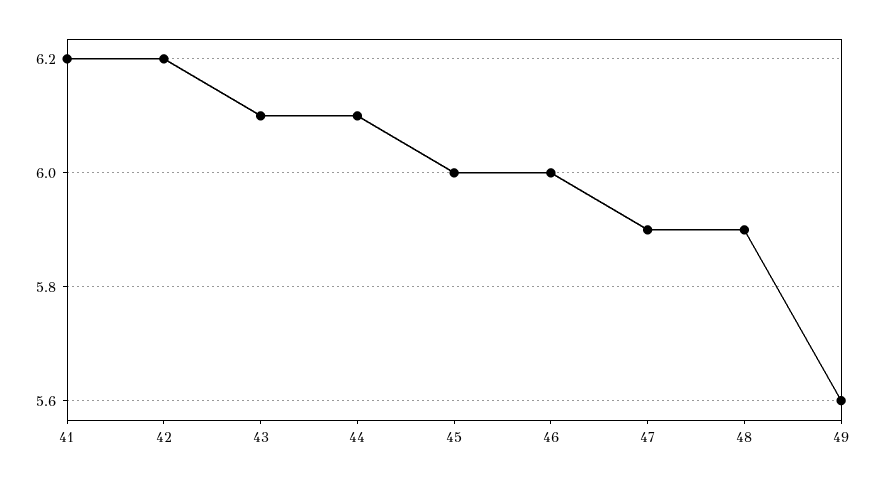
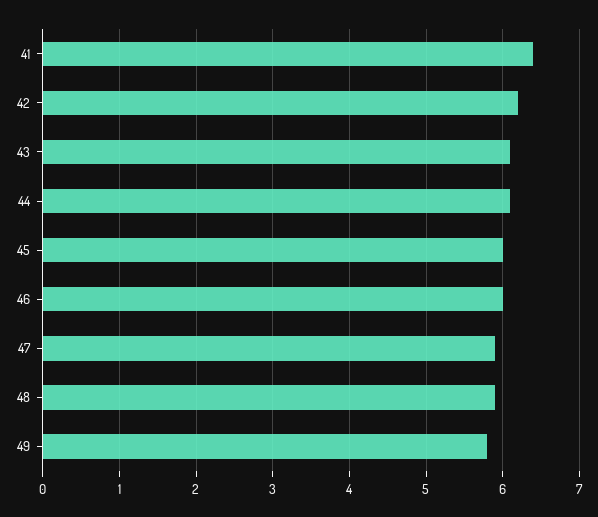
  {
-   "41": 6.2,
+   "41": 6.4,
    "42": 6.2,
    "43": 6.1,
    "44": 6.1,
    "45": 6,
    "46": 6,
    "47": 5.9,
    "48": 5.9,
-   "49": 5.6
+   "49": 5.8
  }

